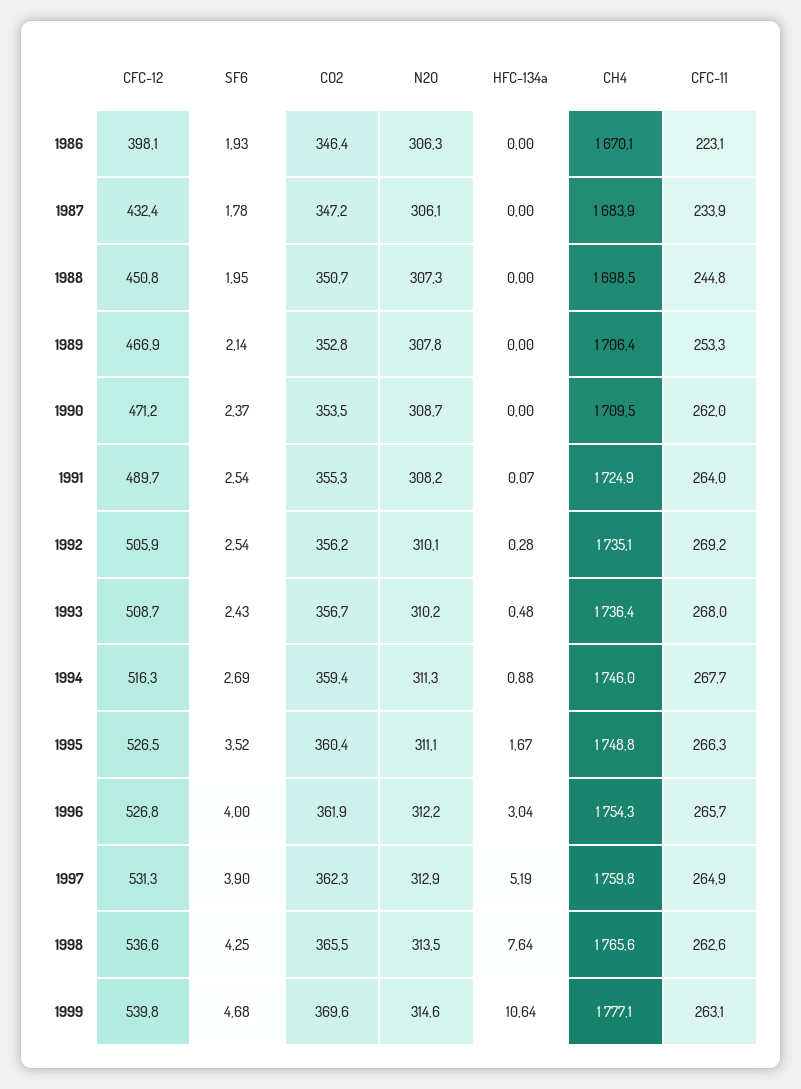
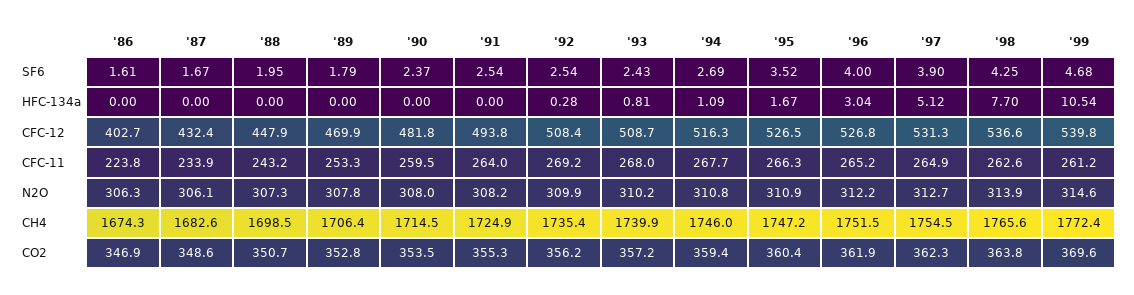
  {
    "CFC-12": {
-     "1986": 398.1,
+     "1986": 402.7,
      "1987": 432.4,
-     "1988": 450.8,
+     "1988": 447.9,
-     "1989": 466.9,
+     "1989": 469.9,
-     "1990": 471.2,
+     "1990": 481.8,
-     "1991": 489.7,
+     "1991": 493.8,
-     "1992": 505.9,
+     "1992": 508.4,
      "1993": 508.7,
      "1994": 516.3,
      "1995": 526.5,
      "1996": 526.8,
      "1997": 531.3,
      "1998": 536.6,
      "1999": 539.8
    },
    "SF6": {
-     "1986": 1.93,
+     "1986": 1.61,
-     "1987": 1.78,
+     "1987": 1.67,
      "1988": 1.95,
-     "1989": 2.14,
+     "1989": 1.79,
      "1990": 2.37,
      "1991": 2.54,
      "1992": 2.54,
      "1993": 2.43,
      "1994": 2.69,
      "1995": 3.52,
      "1996": 4,
      "1997": 3.9,
      "1998": 4.25,
      "1999": 4.68
    },
    "CO2": {
-     "1986": 346.4,
+     "1986": 346.9,
-     "1987": 347.2,
+     "1987": 348.6,
      "1988": 350.7,
      "1989": 352.8,
      "1990": 353.5,
      "1991": 355.3,
      "1992": 356.2,
-     "1993": 356.7,
+     "1993": 357.2,
      "1994": 359.4,
      "1995": 360.4,
      "1996": 361.9,
      "1997": 362.3,
-     "1998": 365.5,
+     "1998": 363.8,
      "1999": 369.6
    },
    "N2O": {
      "1986": 306.3,
      "1987": 306.1,
      "1988": 307.3,
      "1989": 307.8,
-     "1990": 308.7,
+     "1990": 308,
      "1991": 308.2,
-     "1992": 310.1,
+     "1992": 309.9,
      "1993": 310.2,
-     "1994": 311.3,
+     "1994": 310.8,
-     "1995": 311.1,
+     "1995": 310.9,
      "1996": 312.2,
-     "1997": 312.9,
+     "1997": 312.7,
-     "1998": 313.5,
+     "1998": 313.9,
      "1999": 314.6
    },
    "HFC-134a": {
      "1986": 0,
      "1987": 0,
      "1988": 0,
      "1989": 0,
      "1990": 0,
-     "1991": 0.07,
+     "1991": 0,
      "1992": 0.28,
-     "1993": 0.48,
+     "1993": 0.81,
-     "1994": 0.88,
+     "1994": 1.09,
      "1995": 1.67,
      "1996": 3.04,
-     "1997": 5.19,
+     "1997": 5.12,
-     "1998": 7.64,
+     "1998": 7.7,
-     "1999": 10.64
+     "1999": 10.54
    },
    "CH4": {
-     "1986": 1670.1,
+     "1986": 1674.3,
-     "1987": 1683.9,
+     "1987": 1682.6,
      "1988": 1698.5,
      "1989": 1706.4,
-     "1990": 1709.5,
+     "1990": 1714.5,
      "1991": 1724.9,
-     "1992": 1735.1,
+     "1992": 1735.4,
-     "1993": 1736.4,
+     "1993": 1739.9,
      "1994": 1746,
-     "1995": 1748.8,
+     "1995": 1747.2,
-     "1996": 1754.3,
+     "1996": 1751.5,
-     "1997": 1759.8,
+     "1997": 1754.5,
      "1998": 1765.6,
-     "1999": 1777.1
+     "1999": 1772.4
    },
    "CFC-11": {
-     "1986": 223.1,
+     "1986": 223.8,
      "1987": 233.9,
-     "1988": 244.8,
+     "1988": 243.2,
      "1989": 253.3,
-     "1990": 262,
+     "1990": 259.5,
      "1991": 264,
      "1992": 269.2,
      "1993": 268,
      "1994": 267.7,
      "1995": 266.3,
-     "1996": 265.7,
+     "1996": 265.2,
      "1997": 264.9,
      "1998": 262.6,
-     "1999": 263.1
+     "1999": 261.2
    }
  }

